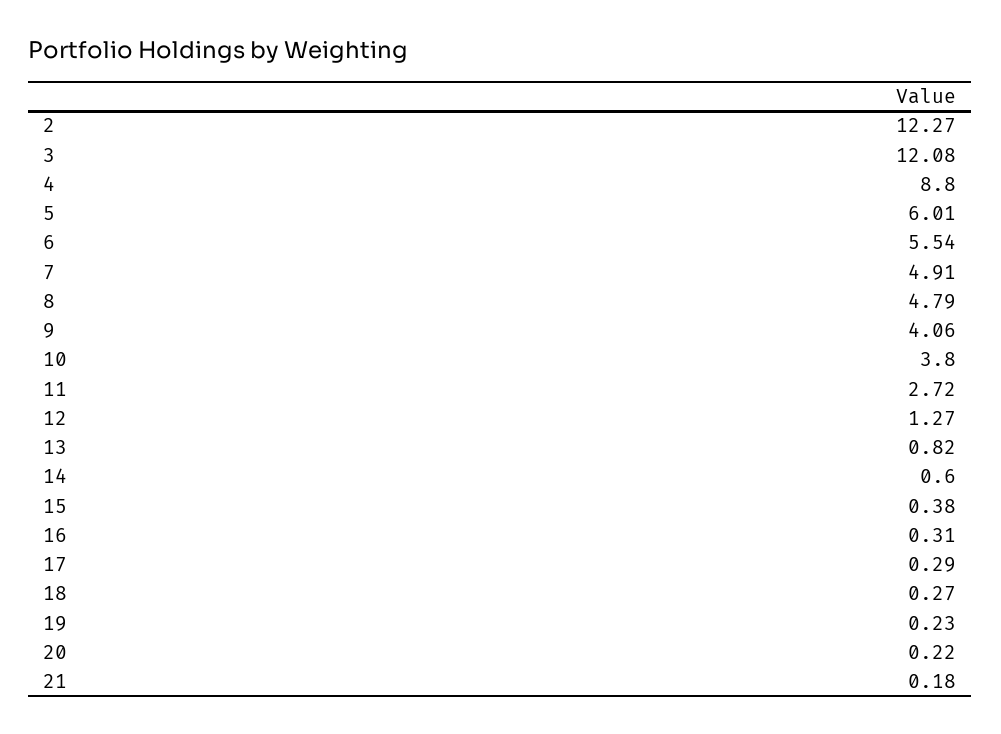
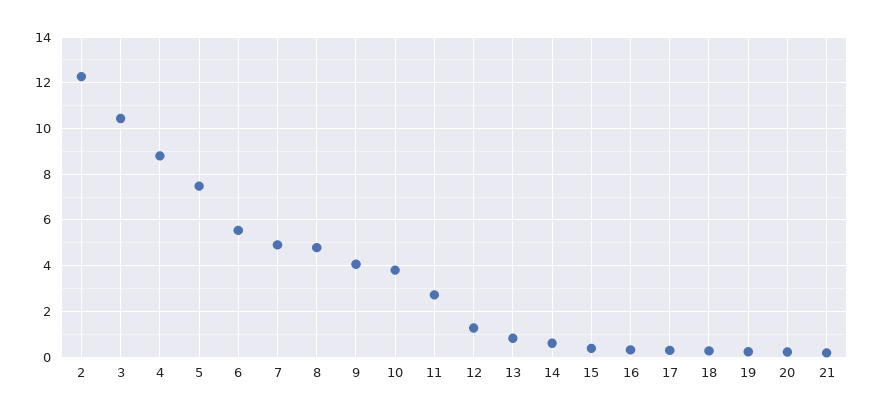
  {
    "2": 12.27,
-   "3": 12.08,
+   "3": 10.5,
    "4": 8.8,
-   "5": 6.01,
+   "5": 7.5,
    "6": 5.54,
    "7": 4.91,
    "8": 4.79,
    "9": 4.06,
    "10": 3.8,
    "11": 2.72,
    "12": 1.27,
    "13": 0.82,
    "14": 0.6,
    "15": 0.38,
    "16": 0.31,
    "17": 0.29,
    "18": 0.27,
    "19": 0.23,
    "20": 0.22,
    "21": 0.18
  }

